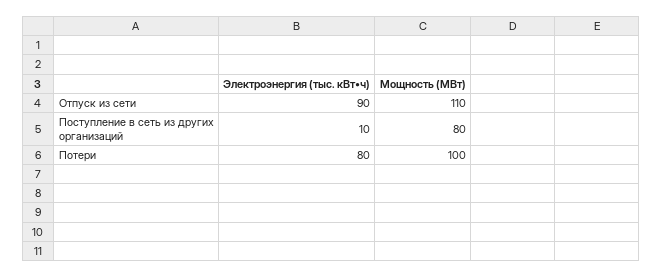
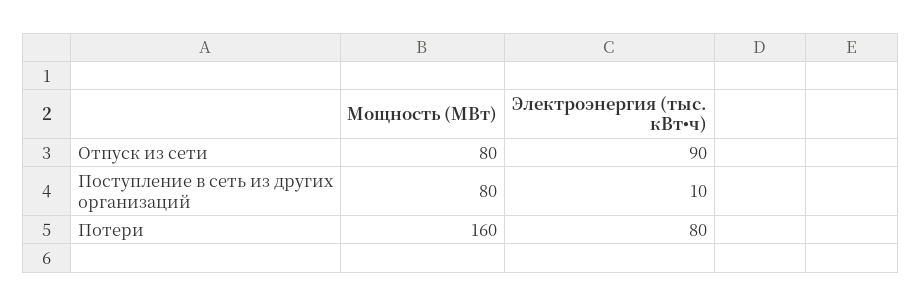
  {
    "Электроэнергия (тыс. кВт•ч)": {
      "Отпуск из сети": 90,
      "Поступление в сеть из других организаций": 10,
      "Потери": 80
    },
    "Мощность (МВт)": {
-     "Отпуск из сети": 110,
+     "Отпуск из сети": 80,
      "Поступление в сеть из других организаций": 80,
-     "Потери": 100
+     "Потери": 160
    }
  }

